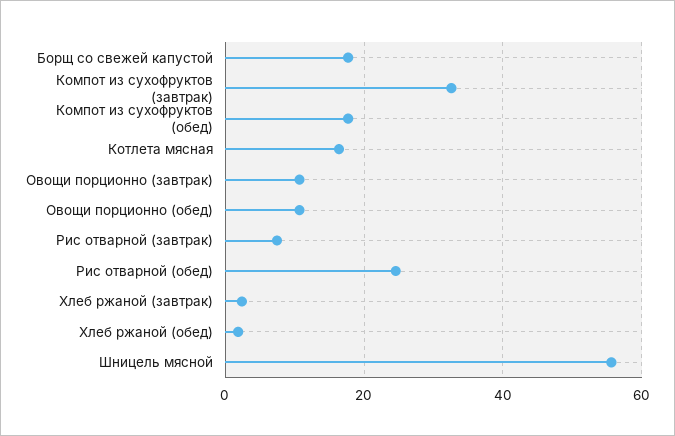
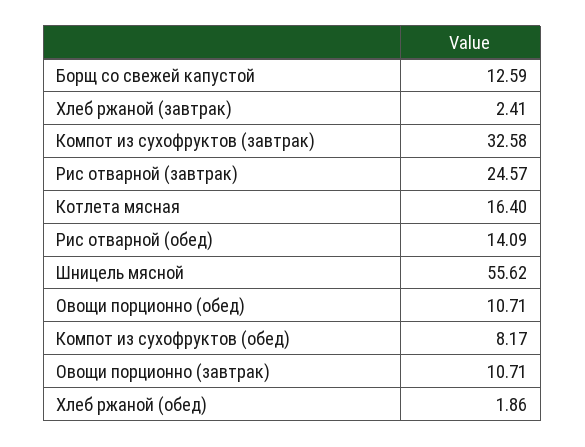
  {
-   "Борщ со свежей капустой": 18,
+   "Борщ со свежей капустой": 12.59,
    "Компот из сухофруктов (завтрак)": 32.58,
-   "Компот из сухофруктов (обед)": 18,
+   "Компот из сухофруктов (обед)": 8.17,
    "Котлета мясная": 16.4,
    "Овощи порционно (завтрак)": 10.71,
    "Овощи порционно (обед)": 10.71,
-   "Рис отварной (завтрак)": 8,
+   "Рис отварной (завтрак)": 24.57,
-   "Рис отварной (обед)": 24,
+   "Рис отварной (обед)": 14.09,
    "Хлеб ржаной (завтрак)": 2.41,
    "Хлеб ржаной (обед)": 1.86,
    "Шницель мясной": 55.62
  }

